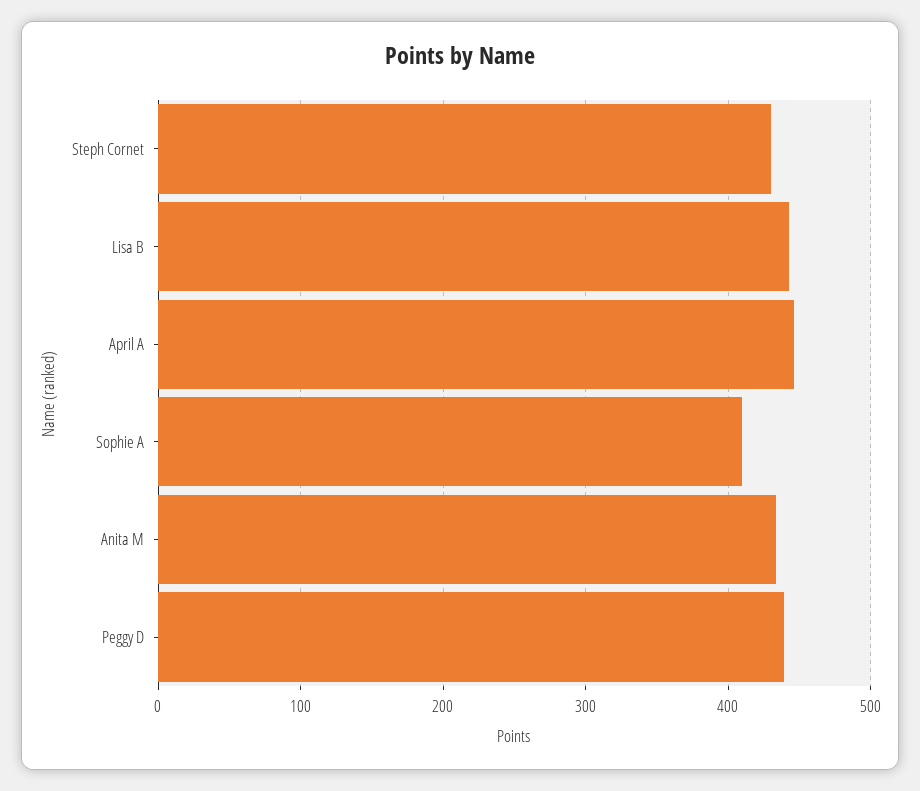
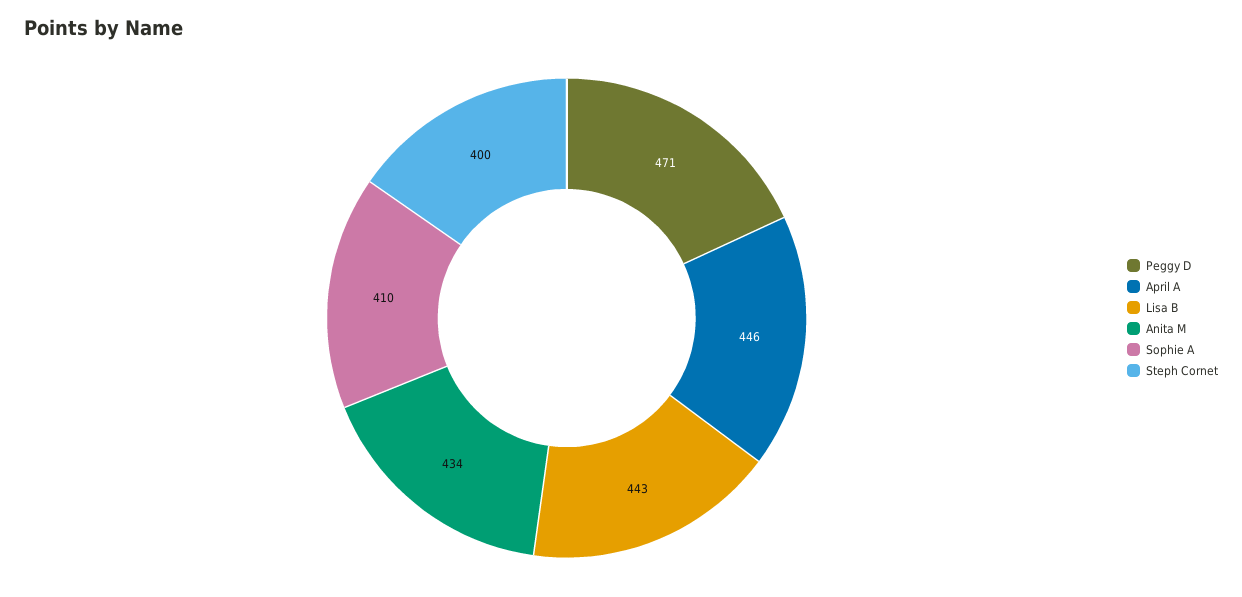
  {
-   "Steph Cornet": 430,
+   "Steph Cornet": 400,
    "Lisa B": 443,
    "April A": 446,
    "Sophie A": 410,
    "Anita M": 434,
-   "Peggy D": 440
+   "Peggy D": 471
  }

